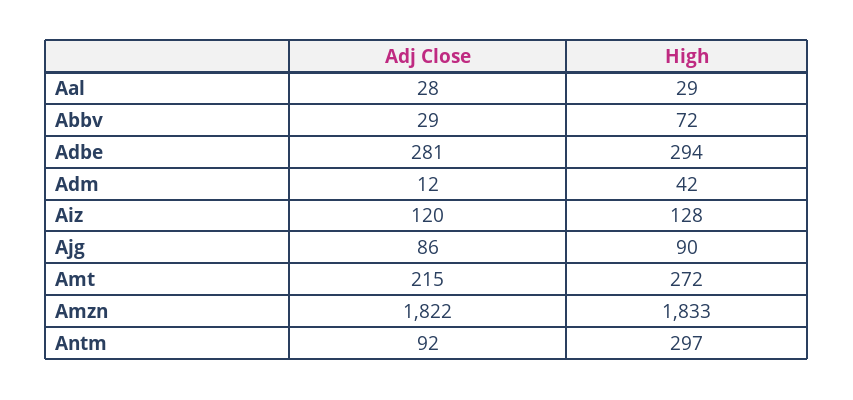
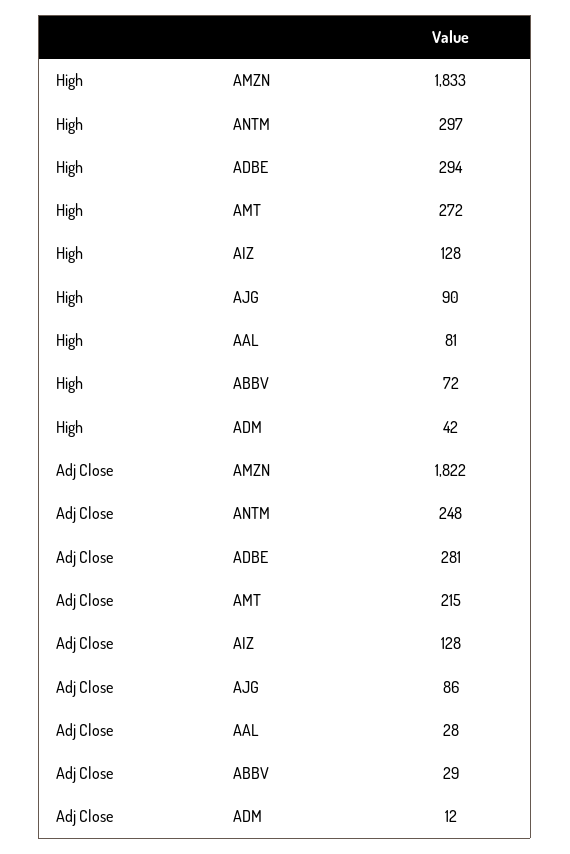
  {
    "Adj Close": {
      "Aal": 28,
      "Abbv": 29,
      "Adbe": 281,
      "Adm": 12,
-     "Aiz": 120,
+     "Aiz": 128,
      "Ajg": 86,
      "Amt": 215,
      "Amzn": 1822,
-     "Antm": 92
+     "Antm": 248
    },
    "High": {
-     "Aal": 29,
+     "Aal": 81,
      "Abbv": 72,
      "Adbe": 294,
      "Adm": 42,
      "Aiz": 128,
      "Ajg": 90,
      "Amt": 272,
      "Amzn": 1833,
      "Antm": 297
    }
  }

